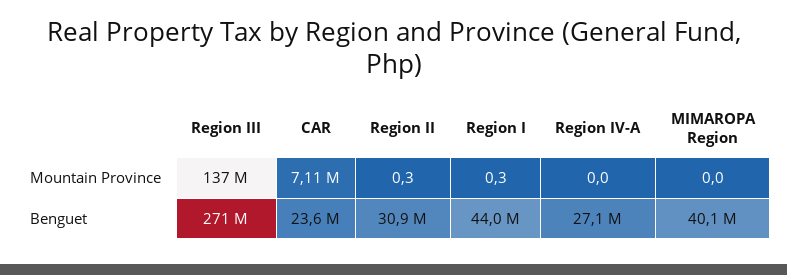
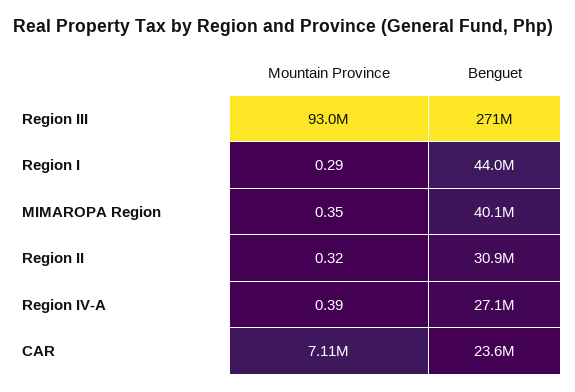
  {
    "Region III": {
-     "Mountain Province": 137000000,
+     "Mountain Province": 93000000,
      "Benguet": 271000000
    },
    "CAR": {
      "Mountain Province": 7110000,
      "Benguet": 23600000
    },
    "Region II": {
      "Mountain Province": 0.32,
      "Benguet": 30900000
    },
    "Region I": {
      "Mountain Province": 0.29,
      "Benguet": 44000000
    },
    "Region IV-A": {
-     "Mountain Province": 0,
+     "Mountain Province": 0.39,
      "Benguet": 27100000
    },
    "MIMAROPA Region": {
-     "Mountain Province": 0,
+     "Mountain Province": 0.35,
      "Benguet": 40100000
    }
  }

